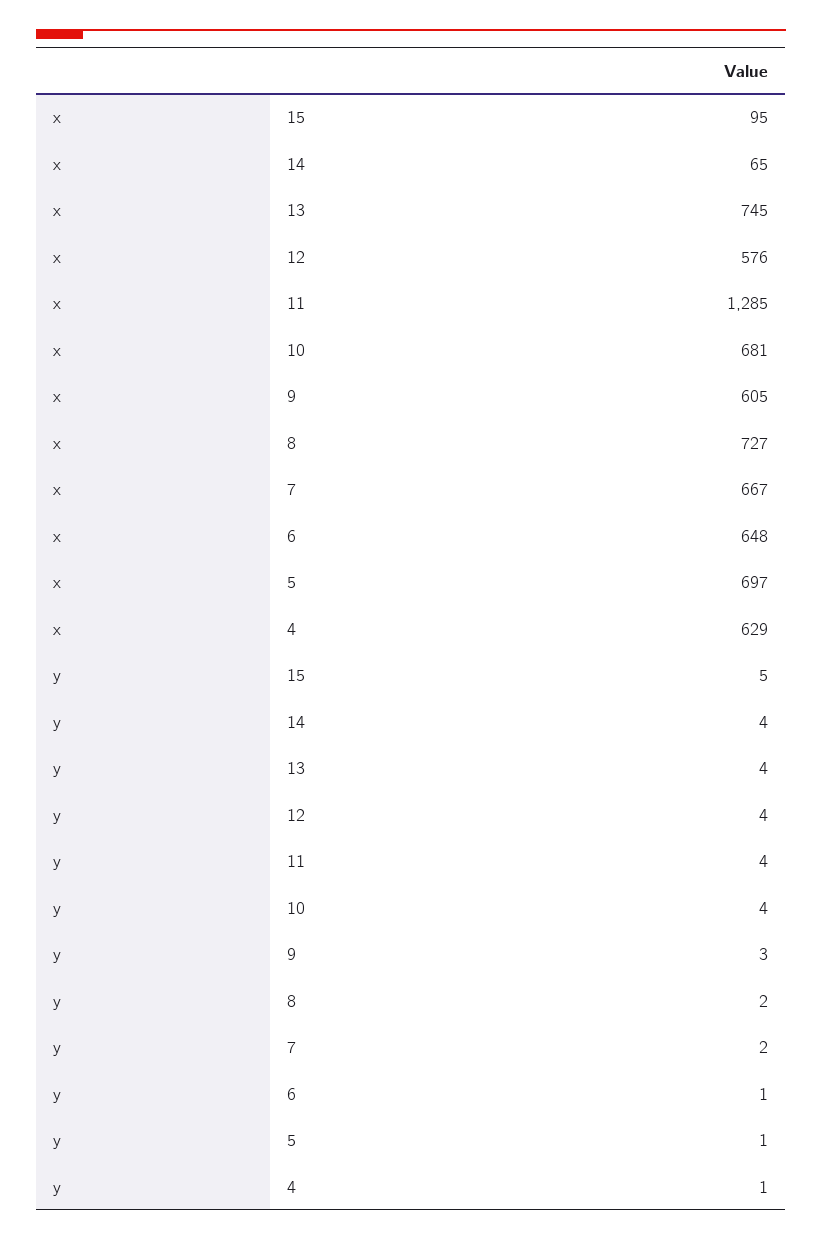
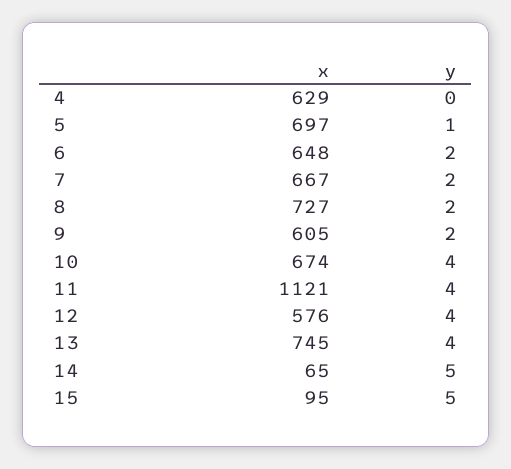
  {
    "x": {
      "15": 95,
      "14": 65,
      "13": 745,
      "12": 576,
-     "11": 1285,
+     "11": 1121,
-     "10": 681,
+     "10": 674,
      "9": 605,
      "8": 727,
      "7": 667,
      "6": 648,
      "5": 697,
      "4": 629
    },
    "y": {
      "15": 5,
-     "14": 4,
+     "14": 5,
      "13": 4,
      "12": 4,
      "11": 4,
      "10": 4,
-     "9": 3,
+     "9": 2,
      "8": 2,
      "7": 2,
-     "6": 1,
+     "6": 2,
      "5": 1,
-     "4": 1
+     "4": 0
    }
  }

